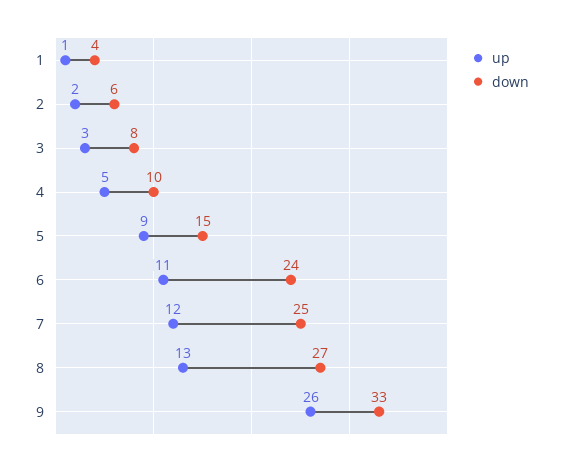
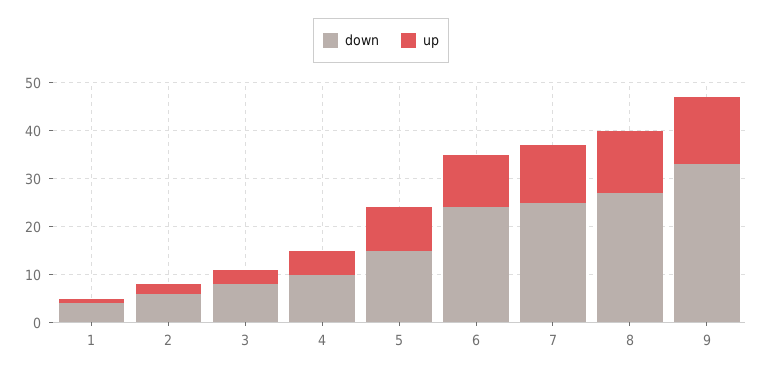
  {
    "up": {
      "1": 1,
      "2": 2,
      "3": 3,
      "4": 5,
      "5": 9,
      "6": 11,
      "7": 12,
      "8": 13,
-     "9": 26
+     "9": 15
    },
    "down": {
      "1": 4,
      "2": 6,
      "3": 8,
      "4": 10,
      "5": 15,
      "6": 24,
      "7": 25,
      "8": 27,
      "9": 33
    }
  }

